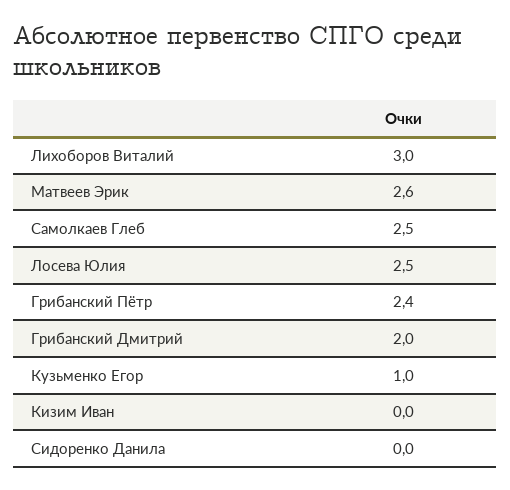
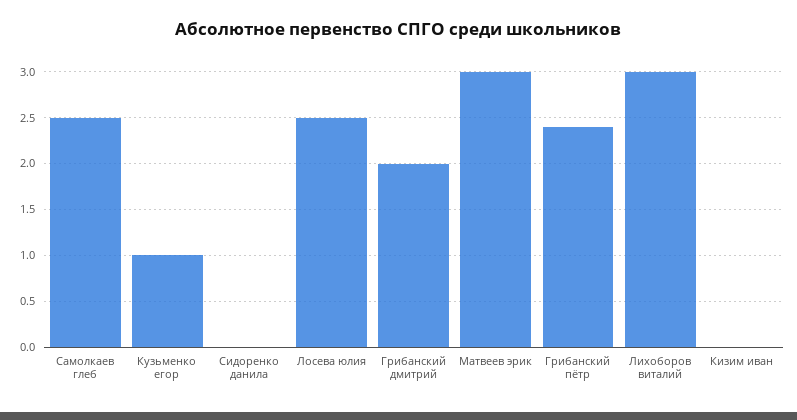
  {
    "Лихоборов Виталий": 3,
-   "Матвеев Эрик": 2.6,
+   "Матвеев Эрик": 3,
    "Самолкаев Глеб": 2.5,
    "Лосева Юлия": 2.5,
    "Грибанский Пётр": 2.4,
    "Грибанский Дмитрий": 2,
    "Кузьменко Егор": 1,
    "Кизим Иван": 0,
    "Сидоренко Данила": 0
  }

